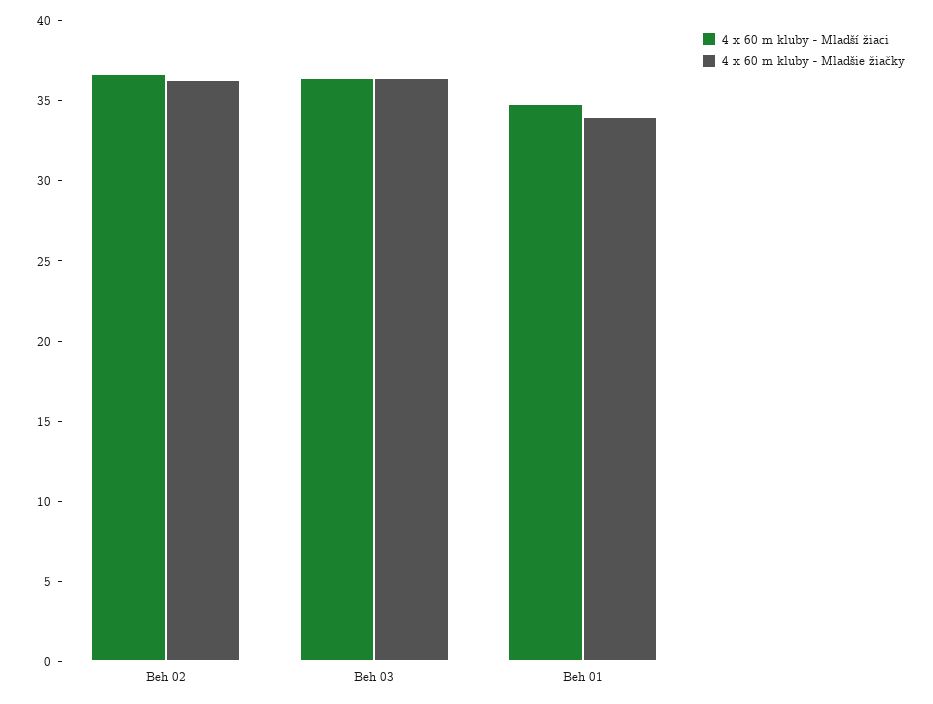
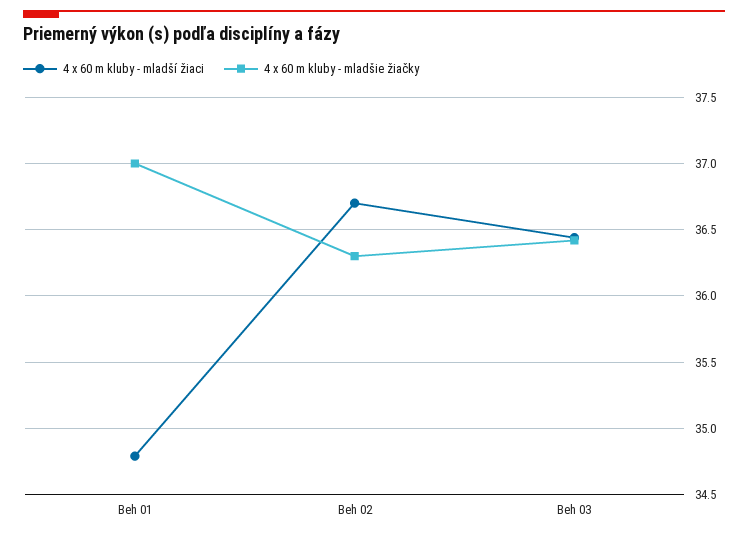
  {
    "4 x 60 m kluby - Mladší žiaci": {
      "Beh 02": 36.7,
      "Beh 03": 36.45,
      "Beh 01": 34.8
    },
    "4 x 60 m kluby - Mladšie žiačky": {
      "Beh 02": 36.3,
      "Beh 03": 36.4,
-     "Beh 01": 34
+     "Beh 01": 37
    }
  }

